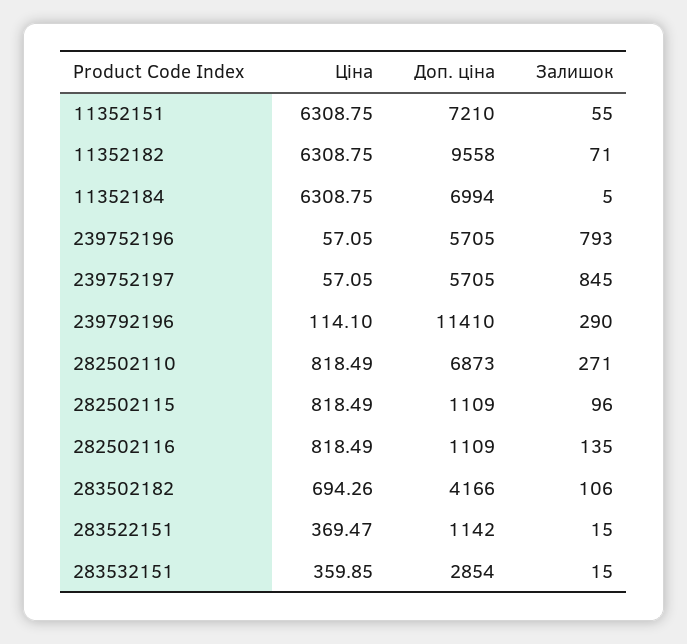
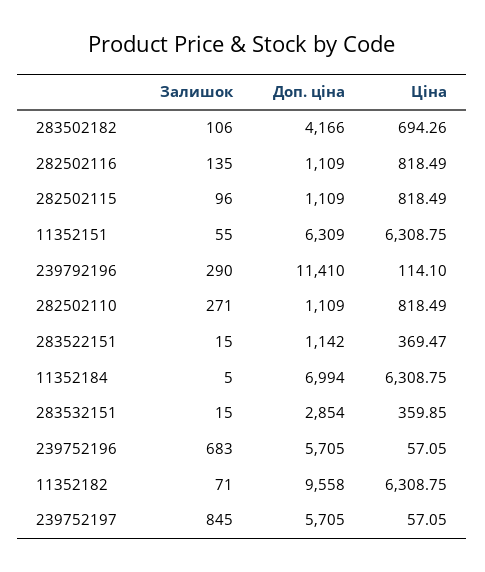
  {
    "Ціна": {
      "11352151": 6308.75,
      "11352182": 6308.75,
      "11352184": 6308.75,
      "239752196": 57.05,
      "239752197": 57.05,
      "239792196": 114.1,
      "282502110": 818.49,
      "282502115": 818.49,
      "282502116": 818.49,
      "283502182": 694.26,
      "283522151": 369.47,
      "283532151": 359.85
    },
    "Доп. ціна": {
-     "11352151": 7210,
+     "11352151": 6309,
      "11352182": 9558,
      "11352184": 6994,
      "239752196": 5705,
      "239752197": 5705,
      "239792196": 11410,
-     "282502110": 6873,
+     "282502110": 1109,
      "282502115": 1109,
      "282502116": 1109,
      "283502182": 4166,
      "283522151": 1142,
      "283532151": 2854
    },
    "Залишок": {
      "11352151": 55,
      "11352182": 71,
      "11352184": 5,
-     "239752196": 793,
+     "239752196": 683,
      "239752197": 845,
      "239792196": 290,
      "282502110": 271,
      "282502115": 96,
      "282502116": 135,
      "283502182": 106,
      "283522151": 15,
      "283532151": 15
    }
  }

